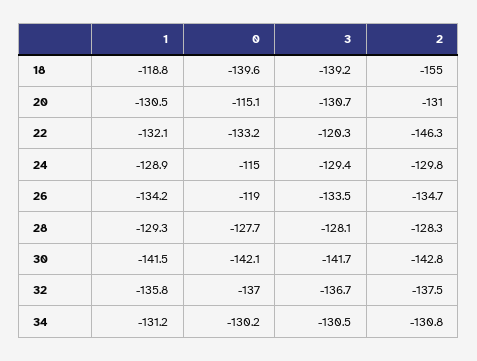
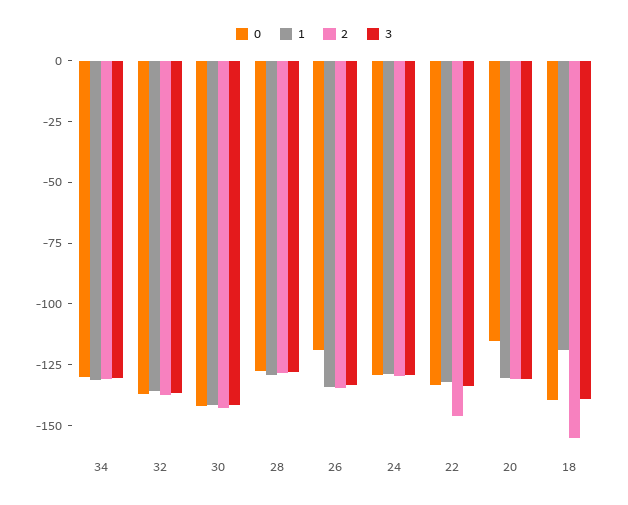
  {
    "1": {
      "18": -118.8,
      "20": -130.5,
      "22": -132.1,
      "24": -128.9,
      "26": -134.2,
      "28": -129.3,
      "30": -141.5,
      "32": -135.8,
      "34": -131.2
    },
    "0": {
      "18": -139.6,
      "20": -115.1,
      "22": -133.2,
-     "24": -115,
+     "24": -130,
      "26": -119,
      "28": -127.7,
      "30": -142.1,
      "32": -137,
      "34": -130.2
    },
    "3": {
      "18": -139.2,
      "20": -130.7,
-     "22": -120.3,
+     "22": -135,
      "24": -129.4,
      "26": -133.5,
      "28": -128.1,
      "30": -141.7,
      "32": -136.7,
      "34": -130.5
    },
    "2": {
      "18": -155,
      "20": -131,
      "22": -146.3,
      "24": -129.8,
      "26": -134.7,
      "28": -128.3,
      "30": -142.8,
      "32": -137.5,
      "34": -130.8
    }
  }

